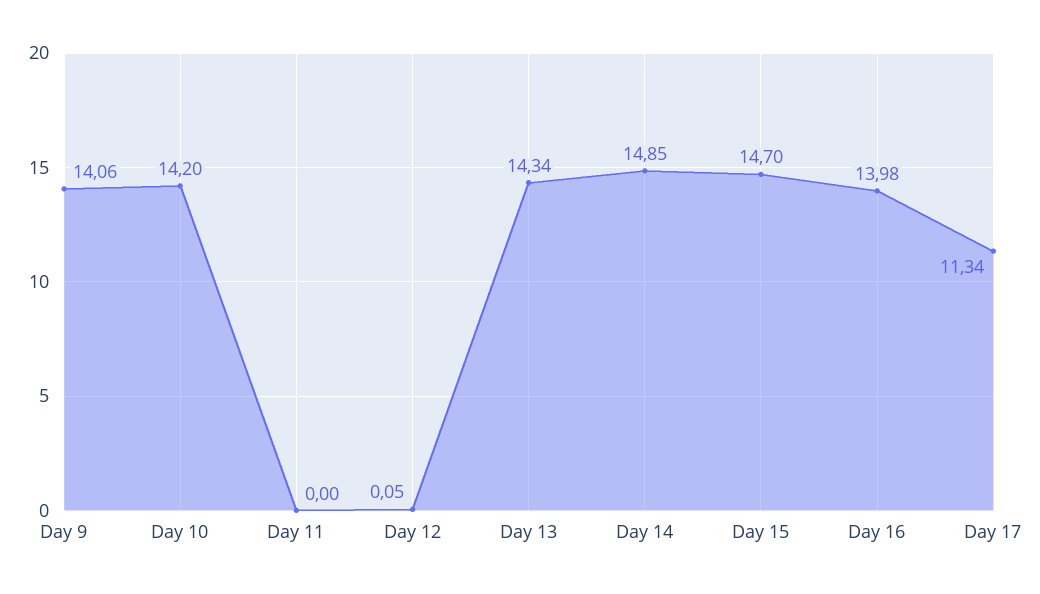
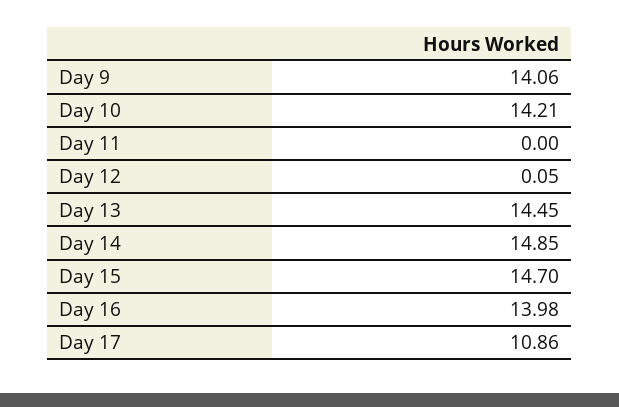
  {
    "Day 9": 14.06,
-   "Day 10": 14.2,
+   "Day 10": 14.21,
    "Day 11": 0,
    "Day 12": 0.05,
-   "Day 13": 14.34,
+   "Day 13": 14.45,
    "Day 14": 14.85,
    "Day 15": 14.7,
    "Day 16": 13.98,
-   "Day 17": 11.34
+   "Day 17": 10.86
  }

